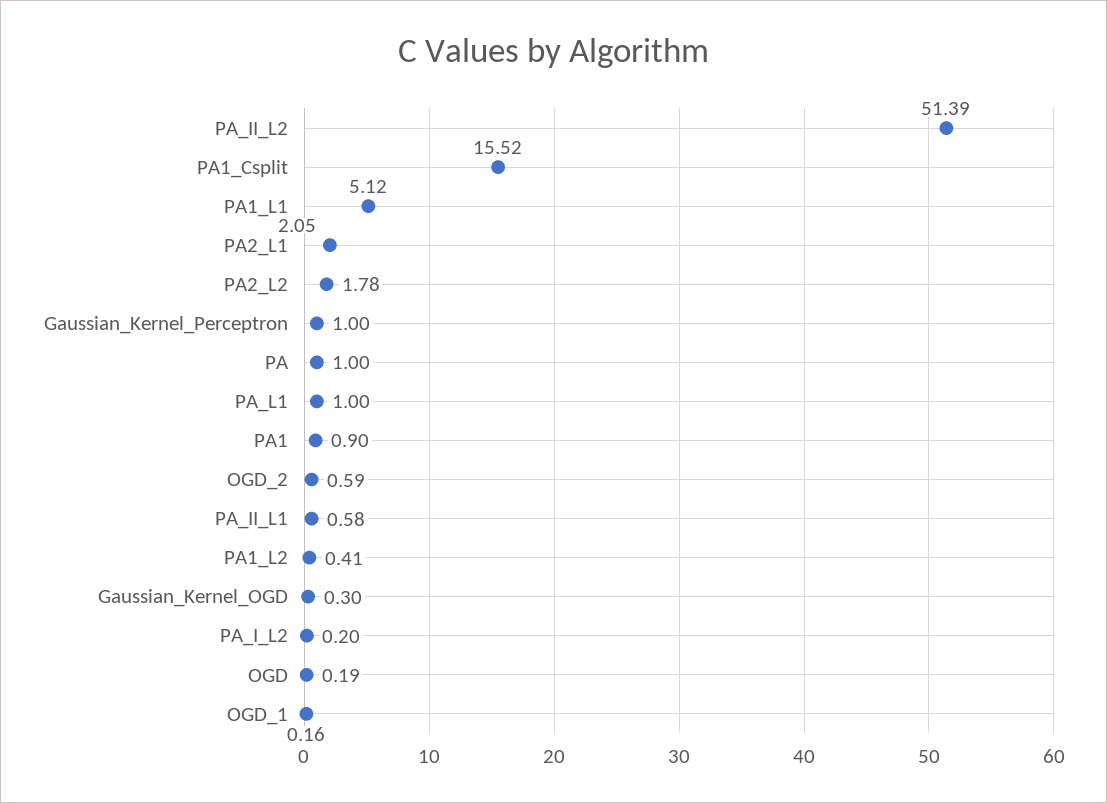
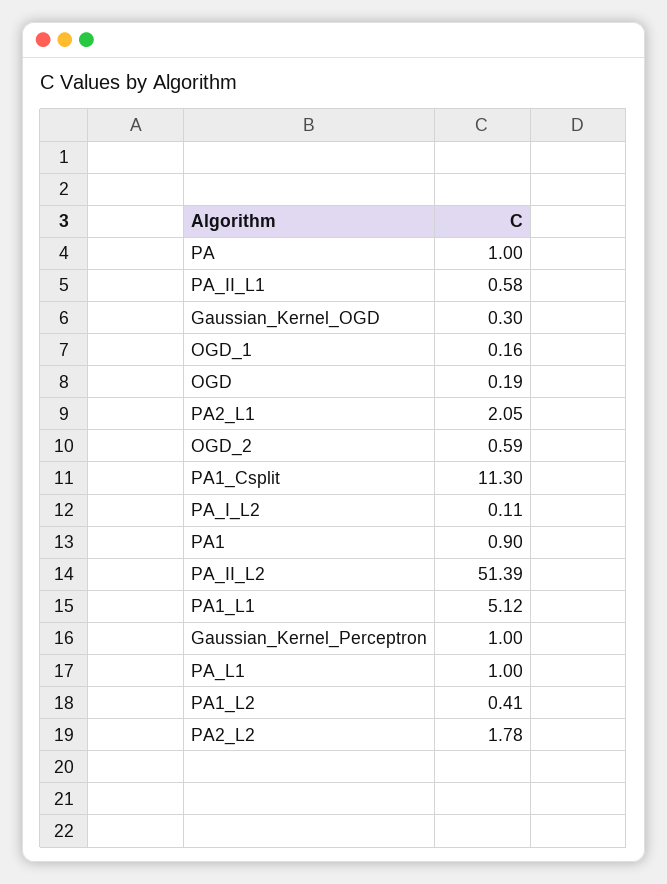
  {
    "PA_II_L2": 51.39,
-   "PA1_Csplit": 15.52,
+   "PA1_Csplit": 11.3,
    "PA1_L1": 5.12,
    "PA2_L1": 2.05,
    "PA2_L2": 1.78,
    "Gaussian_Kernel_Perceptron": 1,
    "PA": 1,
    "PA_L1": 1,
    "PA1": 0.9,
    "OGD_2": 0.59,
    "PA_II_L1": 0.58,
    "PA1_L2": 0.41,
    "Gaussian_Kernel_OGD": 0.3,
-   "PA_I_L2": 0.2,
+   "PA_I_L2": 0.11,
    "OGD": 0.19,
    "OGD_1": 0.16
  }

